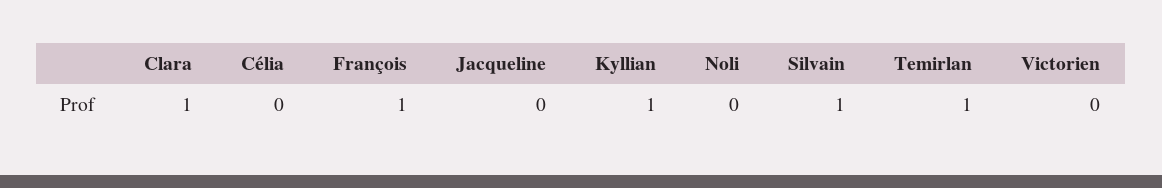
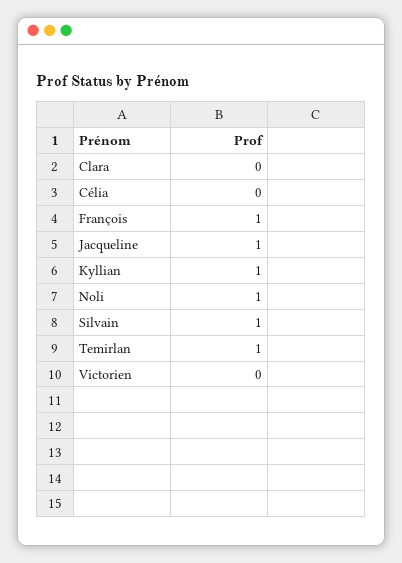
  {
-   "Clara": 1,
+   "Clara": 0,
    "Célia": 0,
    "François": 1,
-   "Jacqueline": 0,
+   "Jacqueline": 1,
    "Kyllian": 1,
-   "Noli": 0,
+   "Noli": 1,
    "Silvain": 1,
    "Temirlan": 1,
    "Victorien": 0
  }

